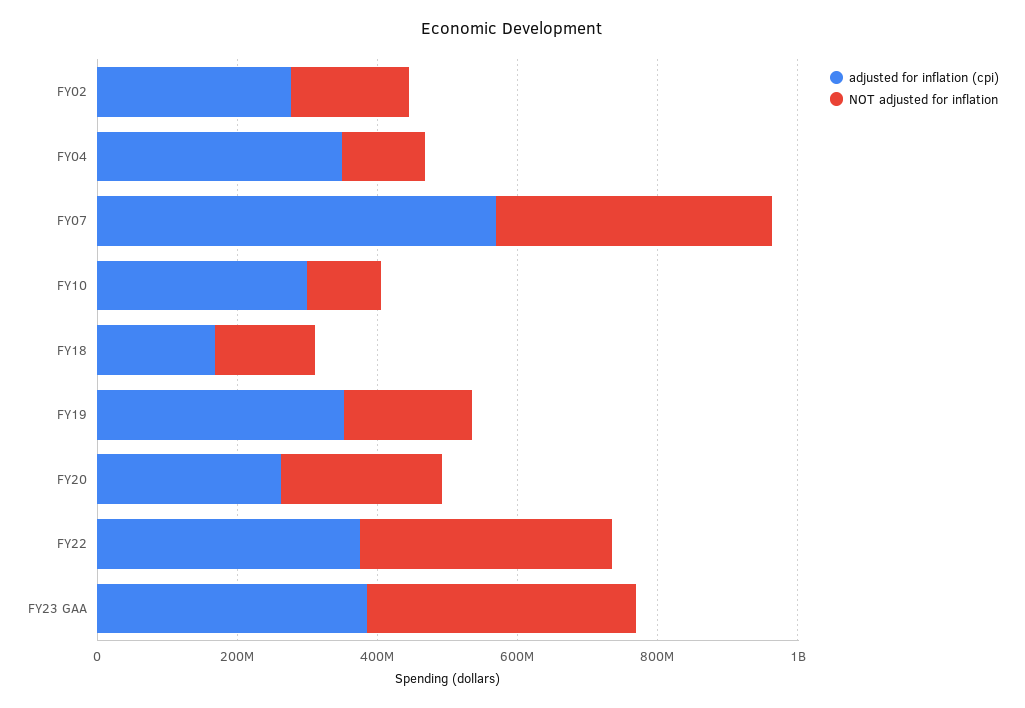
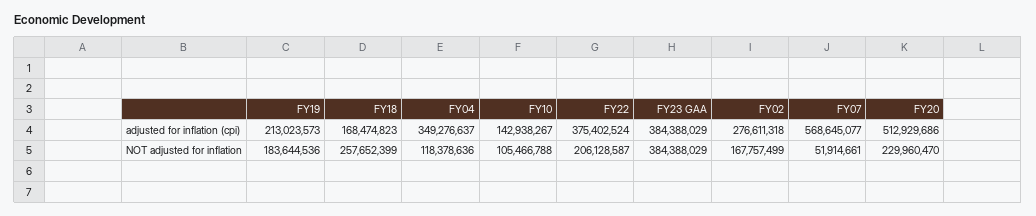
  {
    "adjusted for inflation (cpi)": {
      "FY02": 276611318,
      "FY04": 349276637,
      "FY07": 568645077,
-     "FY10": 300000000,
+     "FY10": 142938267,
      "FY18": 168474823,
-     "FY19": 350000000,
+     "FY19": 213023573,
-     "FY20": 250000000,
+     "FY20": 512929686,
      "FY22": 375402524,
      "FY23 GAA": 384388029
    },
    "NOT adjusted for inflation": {
      "FY02": 167757499,
      "FY04": 118378636,
-     "FY07": 400000000,
+     "FY07": 51914661,
      "FY10": 105466788,
-     "FY18": 150000000,
+     "FY18": 257652399,
      "FY19": 183644536,
      "FY20": 229960470,
-     "FY22": 350000000,
+     "FY22": 206128587,
      "FY23 GAA": 384388029
    }
  }

